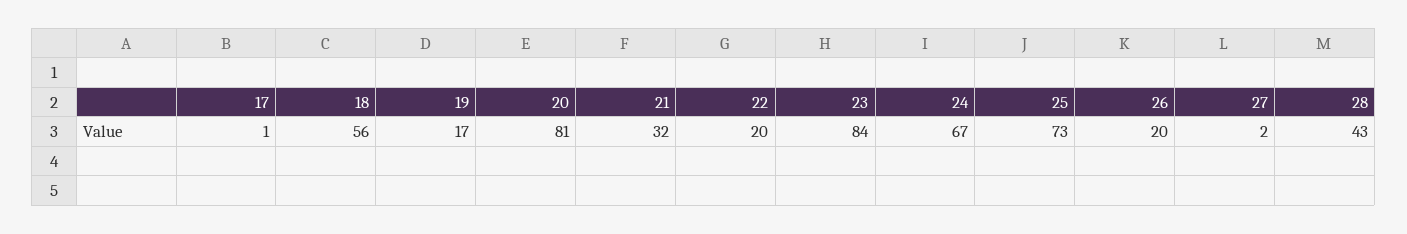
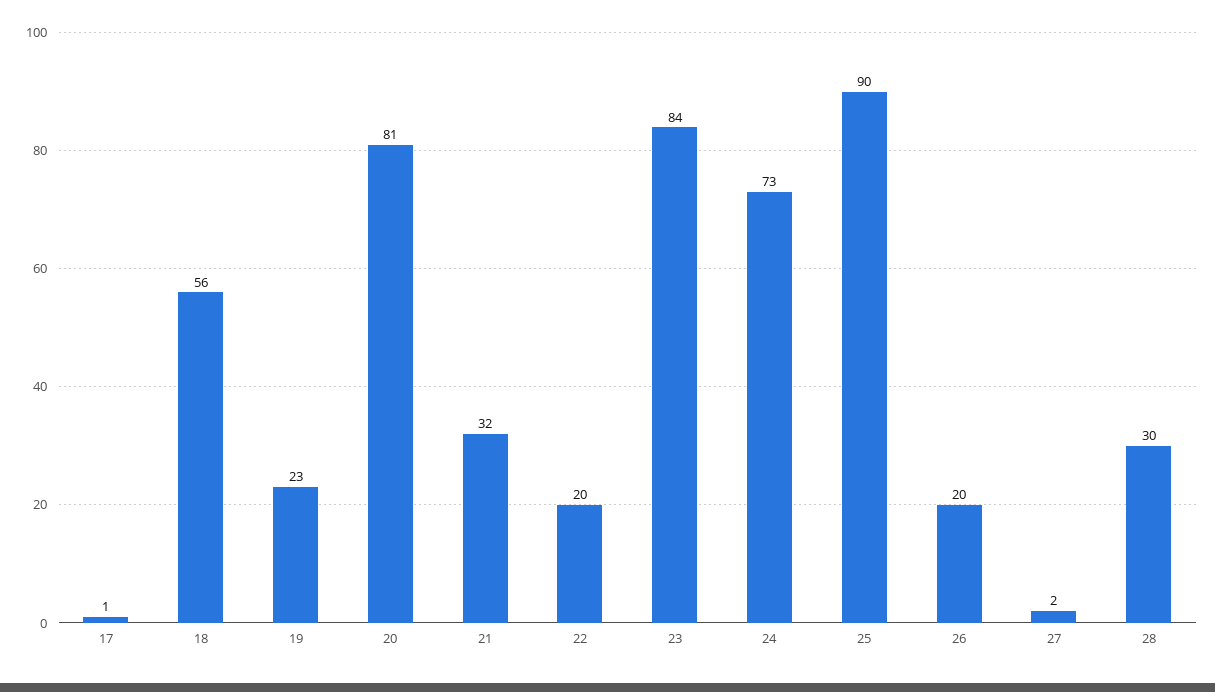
  {
    "17": 1,
    "18": 56,
-   "19": 17,
+   "19": 23,
    "20": 81,
    "21": 32,
    "22": 20,
    "23": 84,
-   "24": 67,
+   "24": 73,
-   "25": 73,
+   "25": 90,
    "26": 20,
    "27": 2,
-   "28": 43
+   "28": 30
  }

